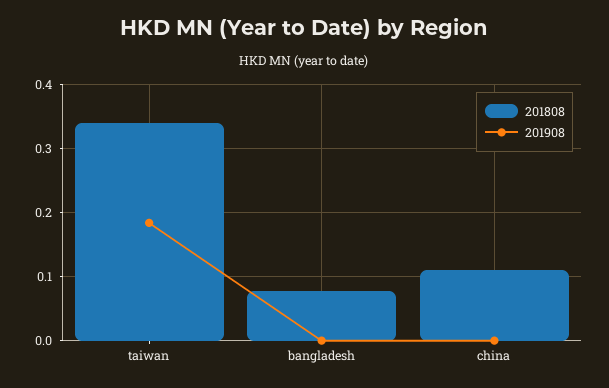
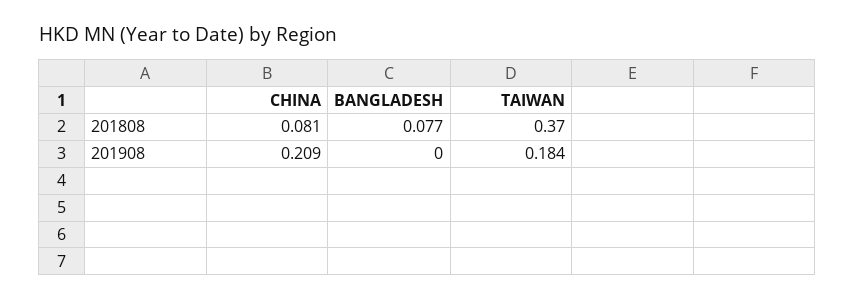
  {
    "201808": {
-     "taiwan": 0.34,
+     "taiwan": 0.37,
      "bangladesh": 0.077,
-     "china": 0.11
+     "china": 0.081
    },
    "201908": {
      "taiwan": 0.184,
      "bangladesh": 0,
-     "china": 0
+     "china": 0.209
    }
  }

